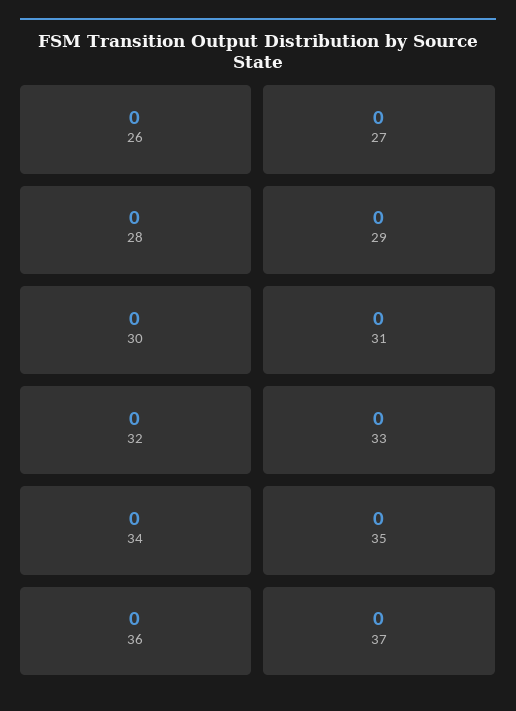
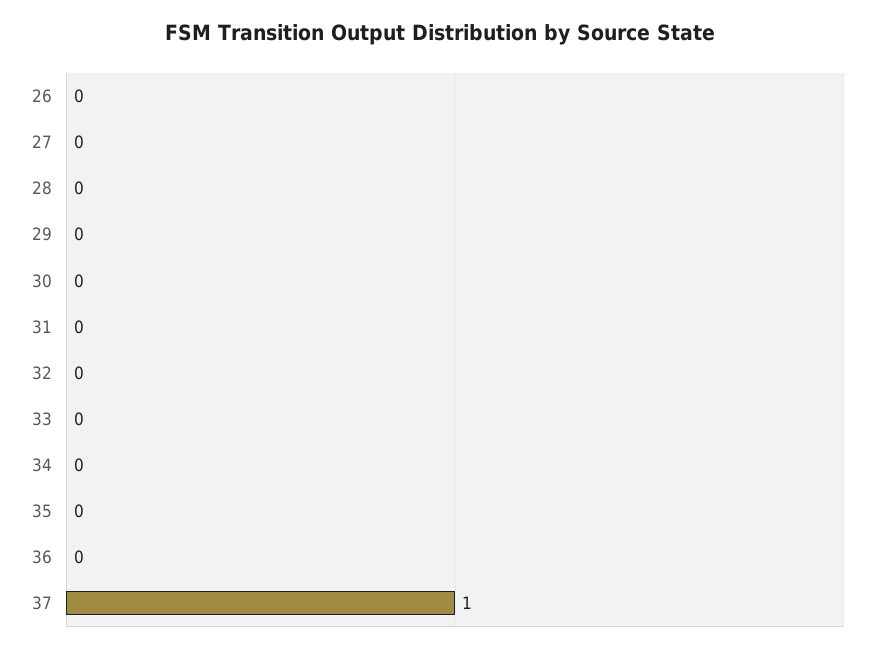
  {
    "26": 0,
    "27": 0,
    "28": 0,
    "29": 0,
    "30": 0,
    "31": 0,
    "32": 0,
    "33": 0,
    "34": 0,
    "35": 0,
    "36": 0,
-   "37": 0
+   "37": 1
  }

